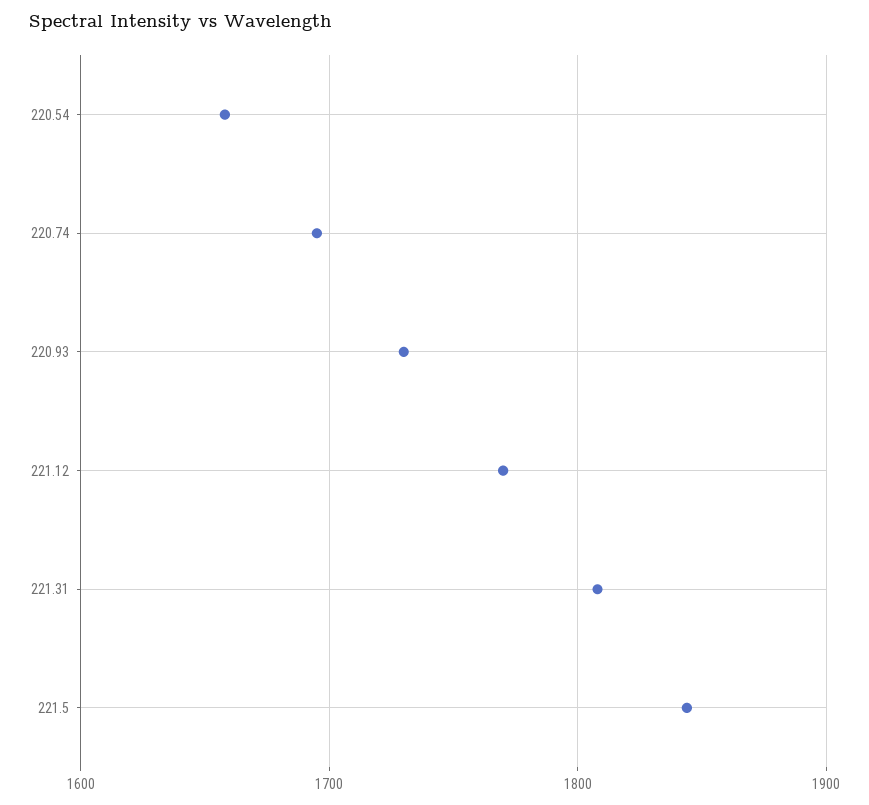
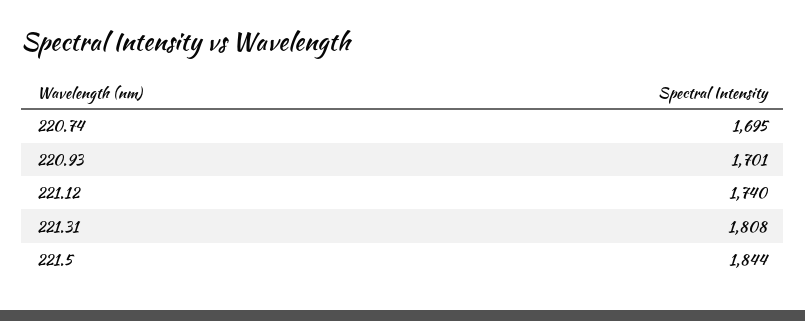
  {
-   "220.54": 1660,
    "220.74": 1695,
-   "220.93": 1730,
+   "220.93": 1701,
-   "221.12": 1770,
+   "221.12": 1740,
    "221.31": 1808,
    "221.5": 1844
  }

